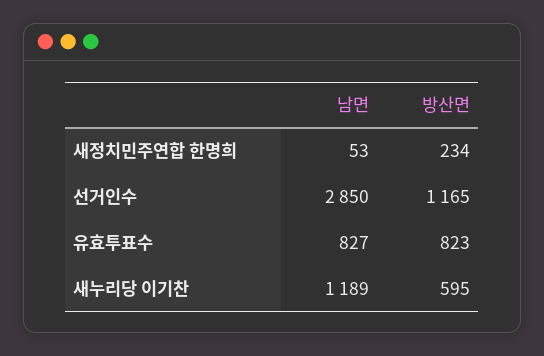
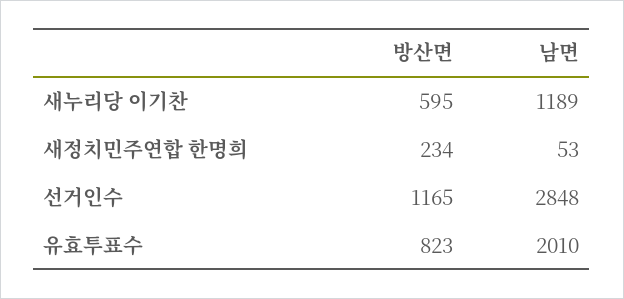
  {
    "남면": {
      "새정치민주연합 한명희": 53,
-     "선거인수": 2850,
+     "선거인수": 2848,
-     "유효투표수": 827,
+     "유효투표수": 2010,
      "새누리당 이기찬": 1189
    },
    "방산면": {
      "새정치민주연합 한명희": 234,
      "선거인수": 1165,
      "유효투표수": 823,
      "새누리당 이기찬": 595
    }
  }

